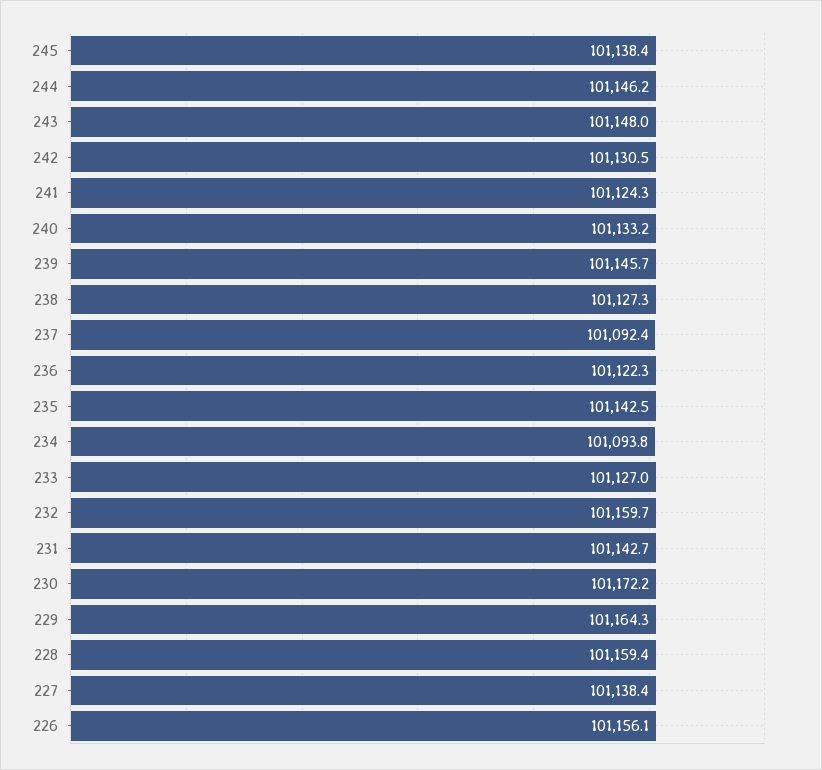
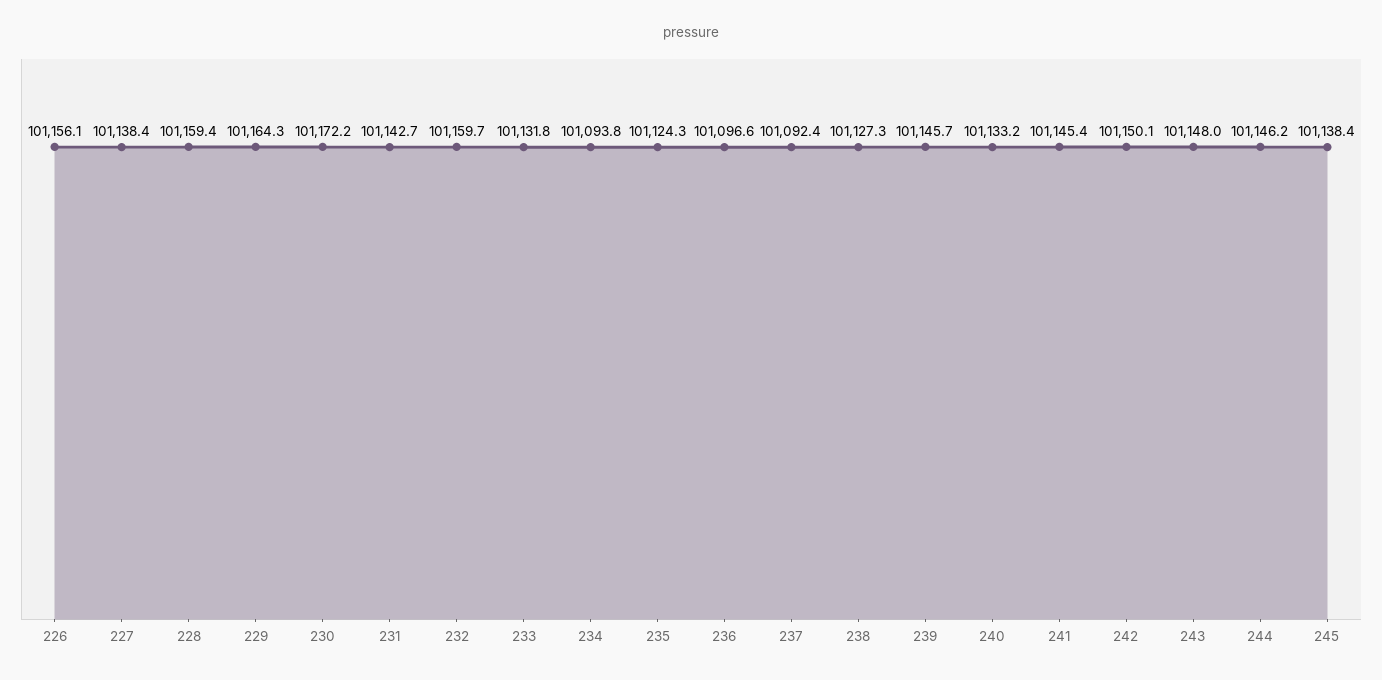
  {
    "245": 101138.4,
    "244": 101146.2,
    "243": 101148,
-   "242": 101130.5,
+   "242": 101150.1,
-   "241": 101124.3,
+   "241": 101145.4,
    "240": 101133.2,
    "239": 101145.7,
    "238": 101127.3,
    "237": 101092.4,
-   "236": 101122.3,
+   "236": 101096.6,
-   "235": 101142.5,
+   "235": 101124.3,
    "234": 101093.8,
-   "233": 101127,
+   "233": 101131.8,
    "232": 101159.7,
    "231": 101142.7,
    "230": 101172.2,
    "229": 101164.3,
    "228": 101159.4,
    "227": 101138.4,
    "226": 101156.1
  }

